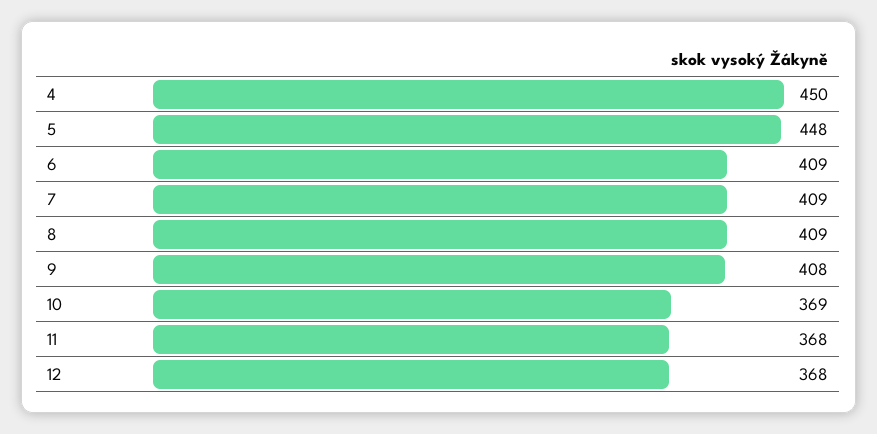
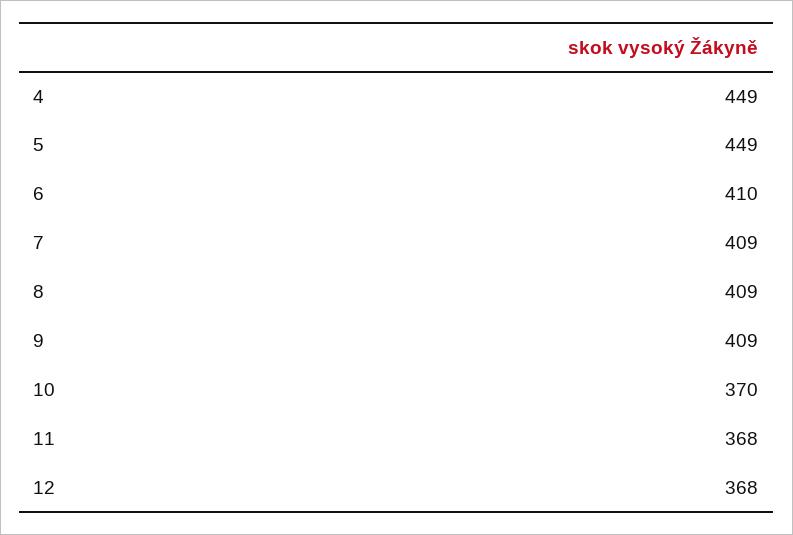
  {
-   "4": 450,
+   "4": 449,
-   "5": 448,
+   "5": 449,
-   "6": 409,
+   "6": 410,
    "7": 409,
    "8": 409,
-   "9": 408,
+   "9": 409,
-   "10": 369,
+   "10": 370,
    "11": 368,
    "12": 368
  }

